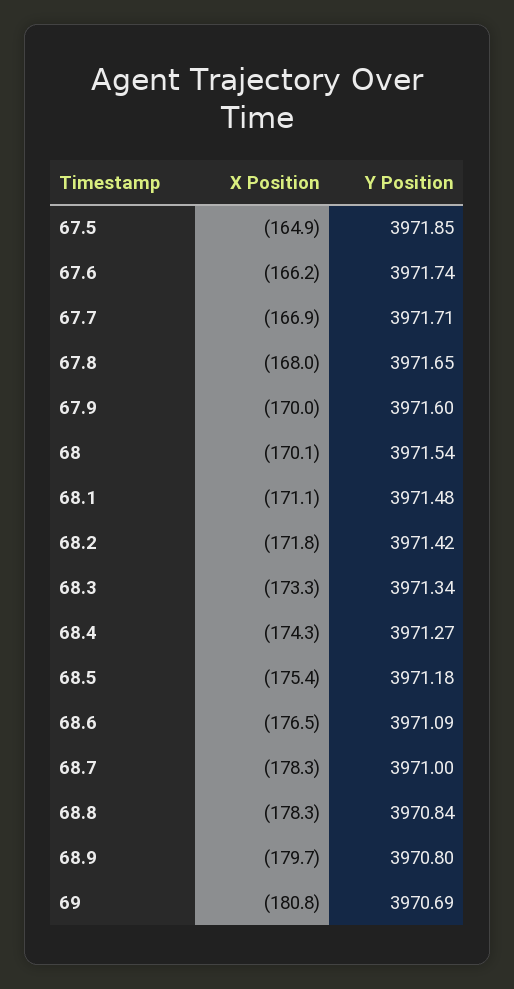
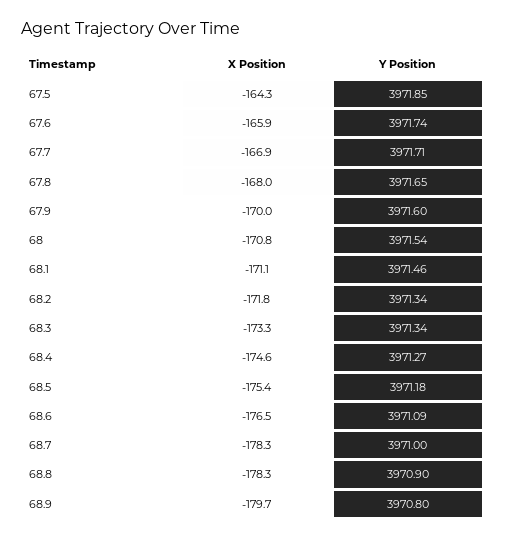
  {
    "X Position": {
-     "67.5": -164.9,
+     "67.5": -164.3,
-     "67.6": -166.2,
+     "67.6": -165.9,
      "67.7": -166.9,
      "67.8": -168,
      "67.9": -170,
-     "68": -170.1,
+     "68": -170.8,
      "68.1": -171.1,
      "68.2": -171.8,
      "68.3": -173.3,
-     "68.4": -174.3,
+     "68.4": -174.6,
      "68.5": -175.4,
      "68.6": -176.5,
      "68.7": -178.3,
      "68.8": -178.3,
-     "68.9": -179.7,
+     "68.9": -179.7
-     "69": -180.8
    },
    "Y Position": {
      "67.5": 3971.85,
      "67.6": 3971.74,
      "67.7": 3971.71,
      "67.8": 3971.65,
      "67.9": 3971.6,
      "68": 3971.54,
-     "68.1": 3971.48,
+     "68.1": 3971.46,
-     "68.2": 3971.42,
+     "68.2": 3971.34,
      "68.3": 3971.34,
      "68.4": 3971.27,
      "68.5": 3971.18,
      "68.6": 3971.09,
      "68.7": 3971,
-     "68.8": 3970.84,
+     "68.8": 3970.9,
-     "68.9": 3970.8,
+     "68.9": 3970.8
-     "69": 3970.69
    }
  }

